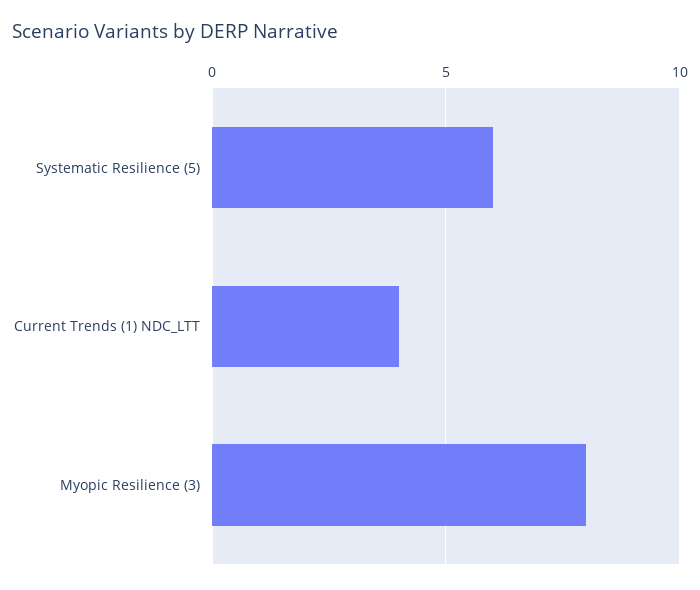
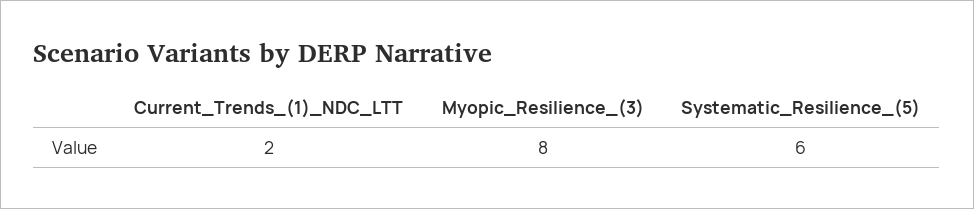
  {
    "Systematic Resilience (5)": 6,
-   "Current Trends (1) NDC_LTT": 4,
+   "Current Trends (1) NDC_LTT": 2,
    "Myopic Resilience (3)": 8
  }

